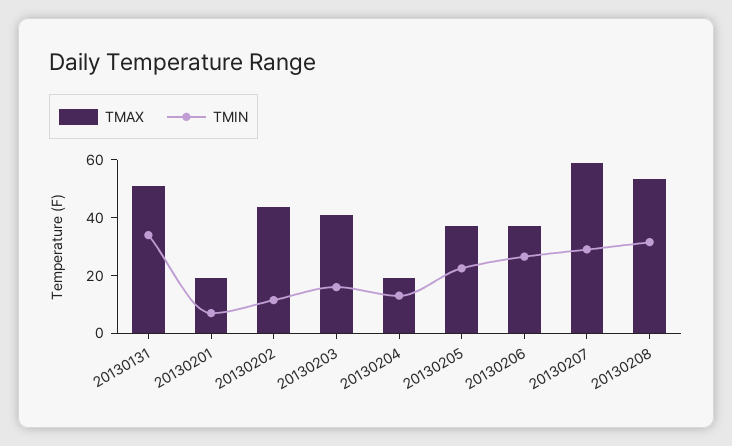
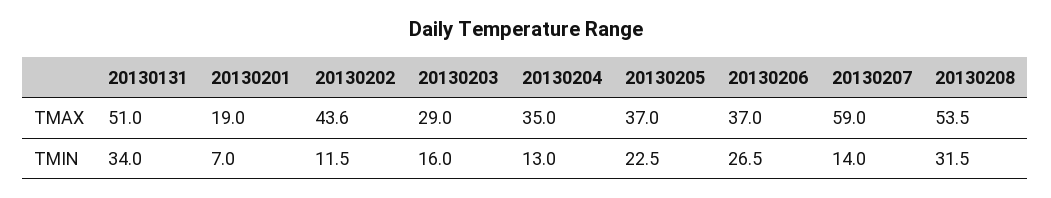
  {
    "TMAX": {
      "20130131": 51,
      "20130201": 19,
      "20130202": 43.6,
-     "20130203": 40,
+     "20130203": 29,
-     "20130204": 20,
+     "20130204": 35,
      "20130205": 37,
      "20130206": 37,
      "20130207": 59,
      "20130208": 53.5
    },
    "TMIN": {
      "20130131": 34,
      "20130201": 7,
      "20130202": 11.5,
      "20130203": 16,
      "20130204": 13,
      "20130205": 22.5,
      "20130206": 26.5,
-     "20130207": 30,
+     "20130207": 14,
      "20130208": 31.5
    }
  }

